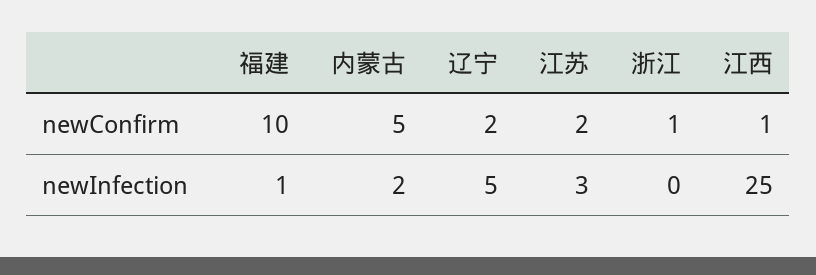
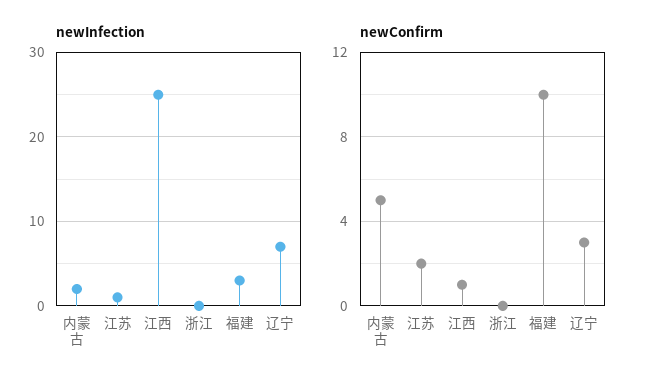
  {
    "newConfirm": {
      "福建": 10,
      "内蒙古": 5,
-     "辽宁": 2,
+     "辽宁": 3,
      "江苏": 2,
-     "浙江": 1,
+     "浙江": 0,
      "江西": 1
    },
    "newInfection": {
-     "福建": 1,
+     "福建": 3,
      "内蒙古": 2,
-     "辽宁": 5,
+     "辽宁": 7,
-     "江苏": 3,
+     "江苏": 1,
      "浙江": 0,
      "江西": 25
    }
  }

